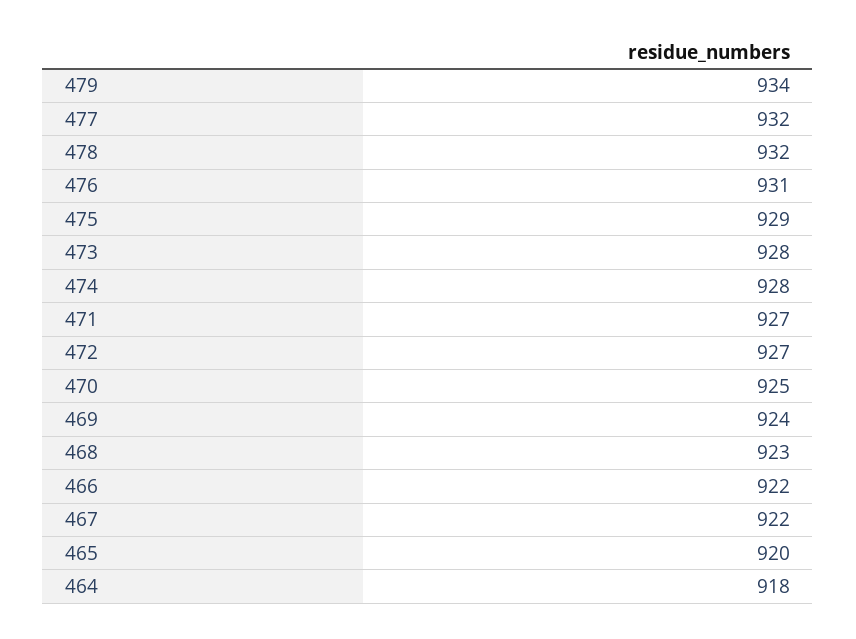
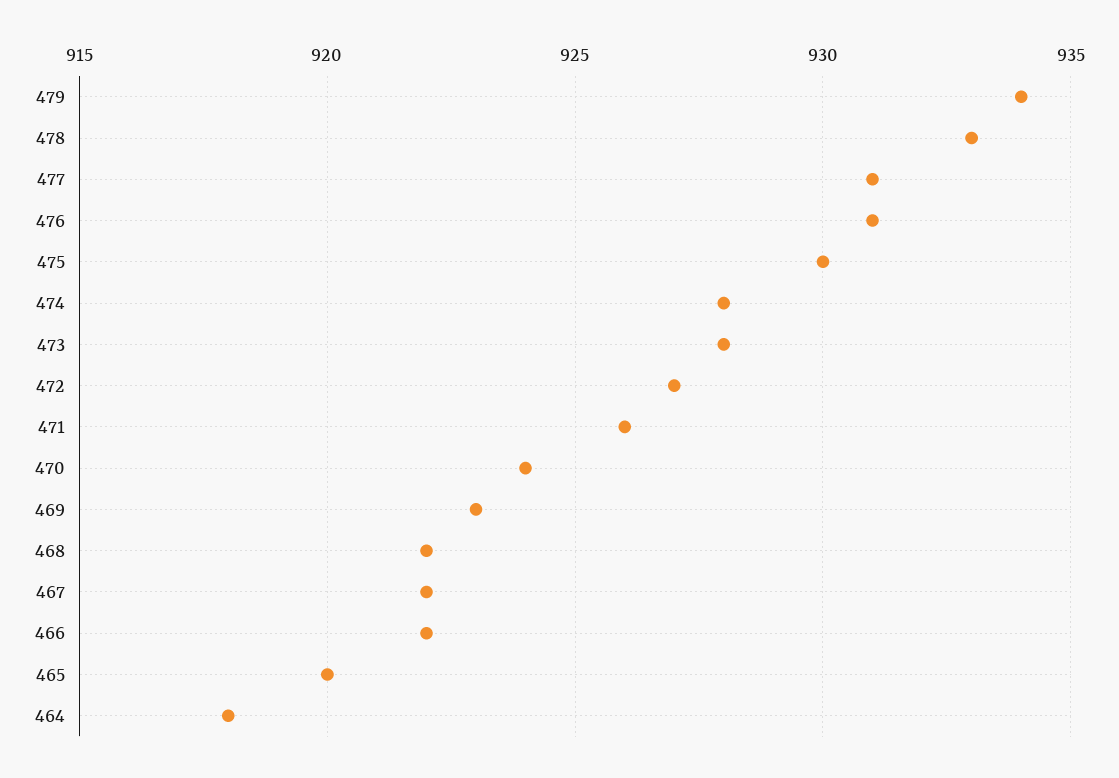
  {
    "479": 934,
-   "477": 932,
+   "477": 931,
-   "478": 932,
+   "478": 933,
    "476": 931,
-   "475": 929,
+   "475": 930,
    "473": 928,
    "474": 928,
-   "471": 927,
+   "471": 926,
    "472": 927,
-   "470": 925,
+   "470": 924,
-   "469": 924,
+   "469": 923,
-   "468": 923,
+   "468": 922,
    "466": 922,
    "467": 922,
    "465": 920,
    "464": 918
  }

